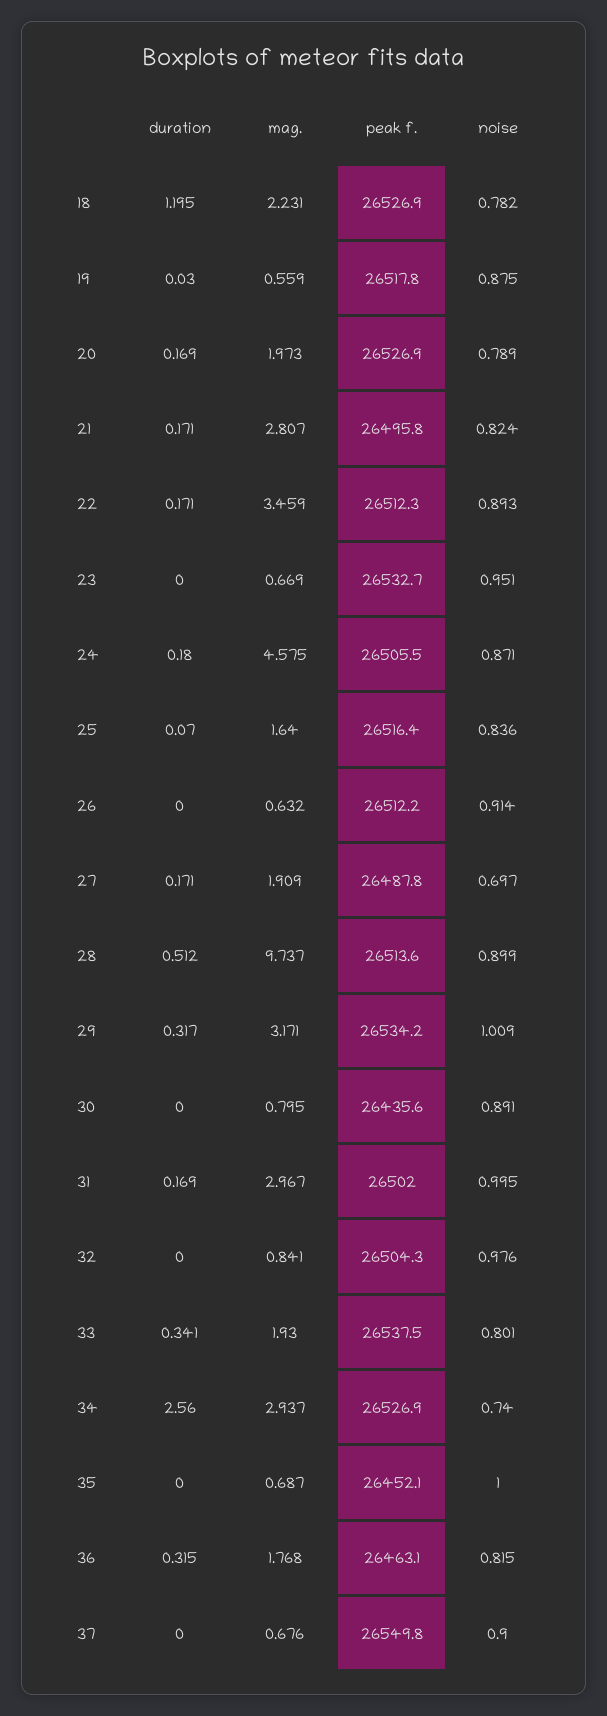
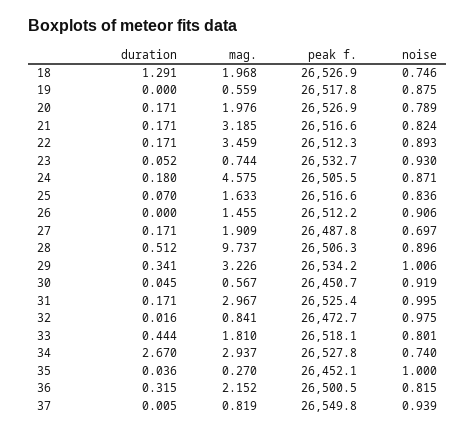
  {
    "duration": {
-     "18": 1.195,
+     "18": 1.291,
-     "19": 0.03,
+     "19": 0,
-     "20": 0.169,
+     "20": 0.171,
      "21": 0.171,
      "22": 0.171,
-     "23": 0,
+     "23": 0.052,
      "24": 0.18,
      "25": 0.07,
      "26": 0,
      "27": 0.171,
      "28": 0.512,
-     "29": 0.317,
+     "29": 0.341,
-     "30": 0,
+     "30": 0.045,
-     "31": 0.169,
+     "31": 0.171,
-     "32": 0,
+     "32": 0.016,
-     "33": 0.341,
+     "33": 0.444,
-     "34": 2.56,
+     "34": 2.67,
-     "35": 0,
+     "35": 0.036,
      "36": 0.315,
-     "37": 0
+     "37": 0.005
    },
    "mag.": {
-     "18": 2.231,
+     "18": 1.968,
      "19": 0.559,
-     "20": 1.973,
+     "20": 1.976,
-     "21": 2.807,
+     "21": 3.185,
      "22": 3.459,
-     "23": 0.669,
+     "23": 0.744,
      "24": 4.575,
-     "25": 1.64,
+     "25": 1.633,
-     "26": 0.632,
+     "26": 1.455,
      "27": 1.909,
      "28": 9.737,
-     "29": 3.171,
+     "29": 3.226,
-     "30": 0.795,
+     "30": 0.567,
      "31": 2.967,
      "32": 0.841,
-     "33": 1.93,
+     "33": 1.81,
      "34": 2.937,
-     "35": 0.687,
+     "35": 0.27,
-     "36": 1.768,
+     "36": 2.152,
-     "37": 0.676
+     "37": 0.819
    },
    "peak f.": {
      "18": 26526.9,
      "19": 26517.8,
      "20": 26526.9,
-     "21": 26495.8,
+     "21": 26516.6,
      "22": 26512.3,
      "23": 26532.7,
      "24": 26505.5,
-     "25": 26516.4,
+     "25": 26516.6,
      "26": 26512.2,
      "27": 26487.8,
-     "28": 26513.6,
+     "28": 26506.3,
      "29": 26534.2,
-     "30": 26435.6,
+     "30": 26450.7,
-     "31": 26502,
+     "31": 26525.4,
-     "32": 26504.3,
+     "32": 26472.7,
-     "33": 26537.5,
+     "33": 26518.1,
-     "34": 26526.9,
+     "34": 26527.8,
      "35": 26452.1,
-     "36": 26463.1,
+     "36": 26500.5,
      "37": 26549.8
    },
    "noise": {
-     "18": 0.782,
+     "18": 0.746,
      "19": 0.875,
      "20": 0.789,
      "21": 0.824,
      "22": 0.893,
-     "23": 0.951,
+     "23": 0.93,
      "24": 0.871,
      "25": 0.836,
-     "26": 0.914,
+     "26": 0.906,
      "27": 0.697,
-     "28": 0.899,
+     "28": 0.896,
-     "29": 1.009,
+     "29": 1.006,
-     "30": 0.891,
+     "30": 0.919,
      "31": 0.995,
-     "32": 0.976,
+     "32": 0.975,
      "33": 0.801,
      "34": 0.74,
      "35": 1,
      "36": 0.815,
-     "37": 0.9
+     "37": 0.939
    }
  }

